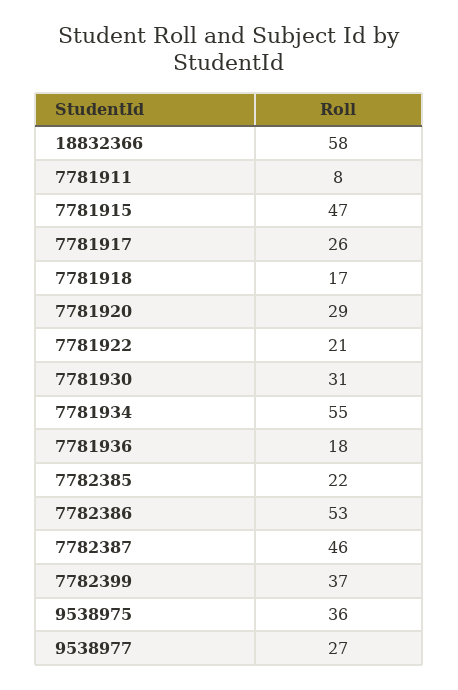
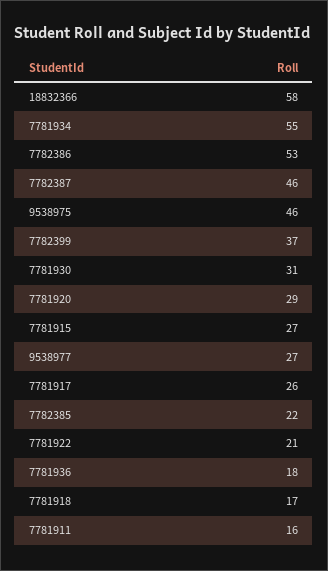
  {
    "18832366": 58,
-   "7781911": 8,
+   "7781911": 16,
-   "7781915": 47,
+   "7781915": 27,
    "7781917": 26,
    "7781918": 17,
    "7781920": 29,
    "7781922": 21,
    "7781930": 31,
    "7781934": 55,
    "7781936": 18,
    "7782385": 22,
    "7782386": 53,
    "7782387": 46,
    "7782399": 37,
-   "9538975": 36,
+   "9538975": 46,
    "9538977": 27
  }

